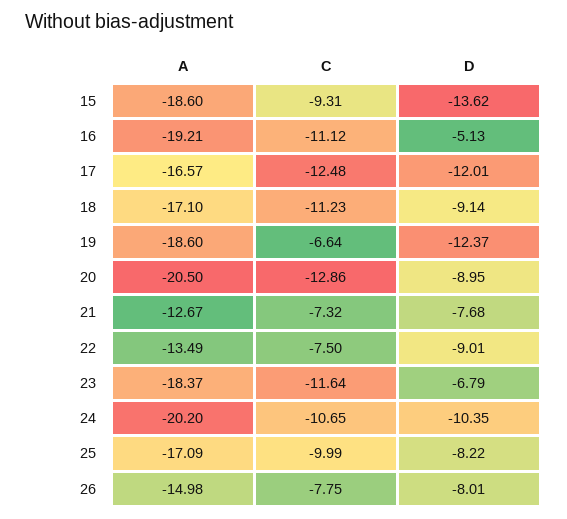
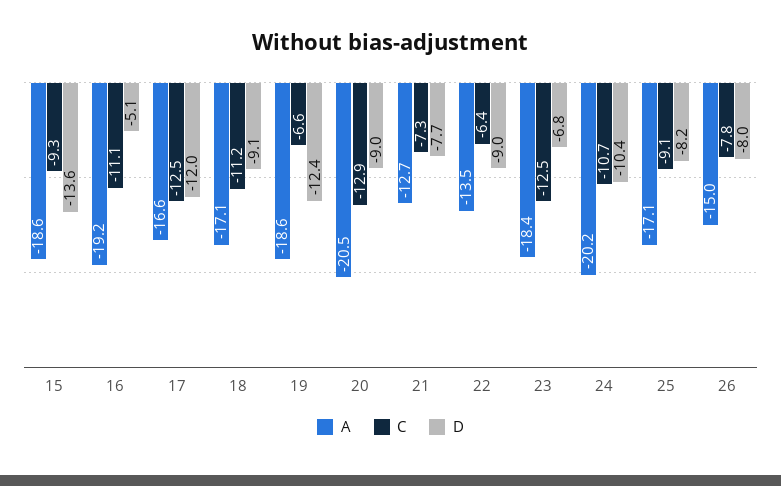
  {
    "A": {
      "15": -18.6,
      "16": -19.21,
      "17": -16.57,
      "18": -17.1,
      "19": -18.6,
      "20": -20.5,
      "21": -12.67,
      "22": -13.49,
      "23": -18.37,
      "24": -20.2,
      "25": -17.09,
      "26": -14.98
    },
    "C": {
      "15": -9.31,
      "16": -11.12,
      "17": -12.48,
      "18": -11.23,
      "19": -6.64,
      "20": -12.86,
      "21": -7.32,
-     "22": -7.5,
+     "22": -6.4,
-     "23": -11.64,
+     "23": -12.5,
      "24": -10.65,
-     "25": -9.99,
+     "25": -9.1,
      "26": -7.75
    },
    "D": {
      "15": -13.62,
      "16": -5.13,
      "17": -12.01,
      "18": -9.14,
      "19": -12.37,
      "20": -8.95,
      "21": -7.68,
      "22": -9.01,
      "23": -6.79,
      "24": -10.35,
      "25": -8.22,
      "26": -8.01
    }
  }

